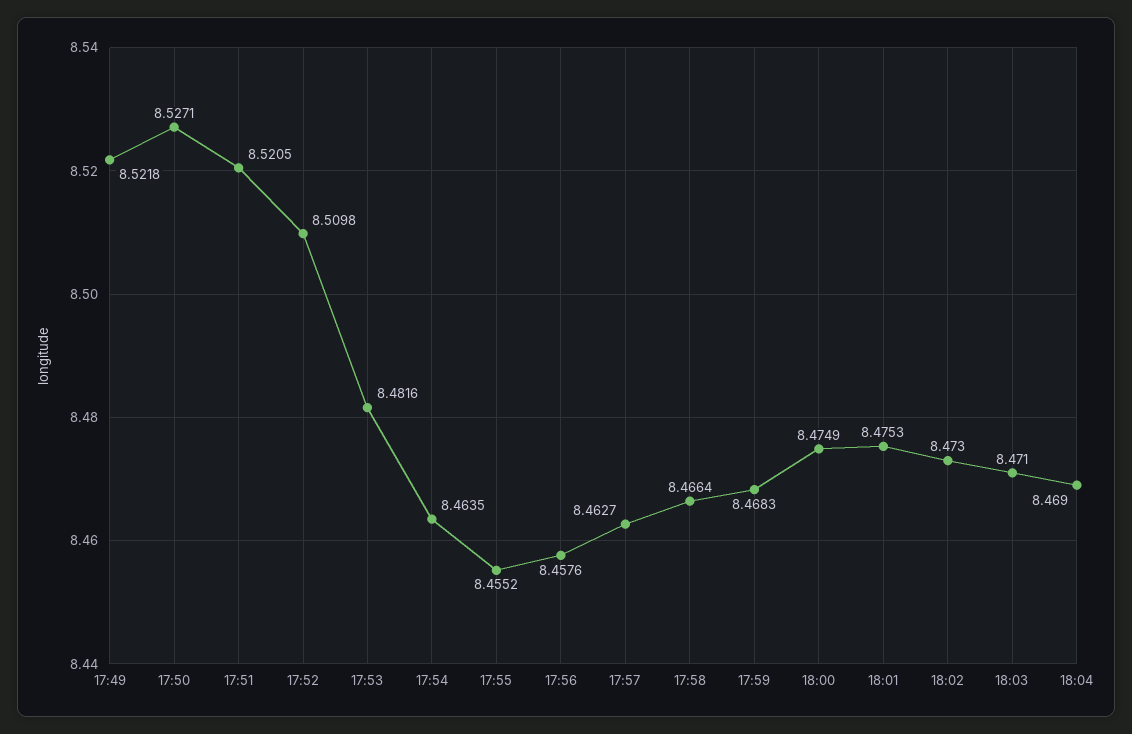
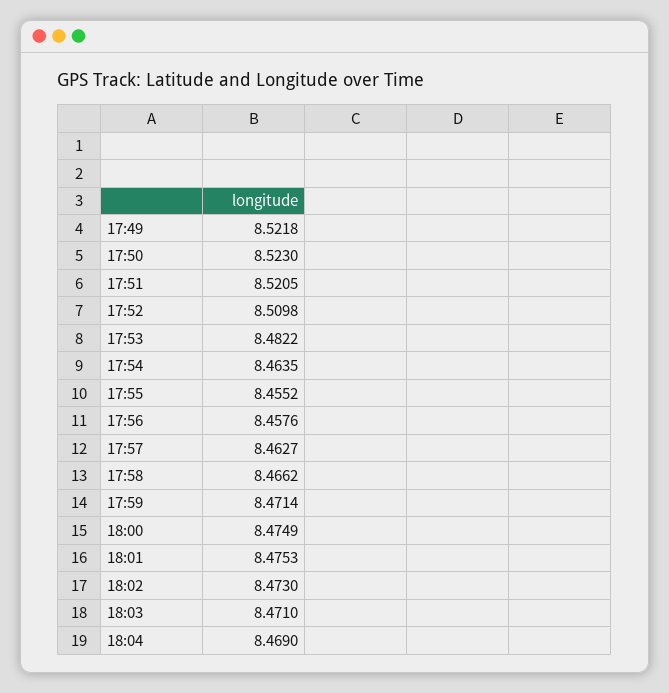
  {
    "17:49": 8.5218,
-   "17:50": 8.5271,
+   "17:50": 8.523,
    "17:51": 8.5205,
    "17:52": 8.5098,
-   "17:53": 8.4816,
+   "17:53": 8.4822,
    "17:54": 8.4635,
    "17:55": 8.4552,
    "17:56": 8.4576,
    "17:57": 8.4627,
-   "17:58": 8.4664,
+   "17:58": 8.4662,
-   "17:59": 8.4683,
+   "17:59": 8.4714,
    "18:00": 8.4749,
    "18:01": 8.4753,
    "18:02": 8.473,
    "18:03": 8.471,
    "18:04": 8.469
  }

